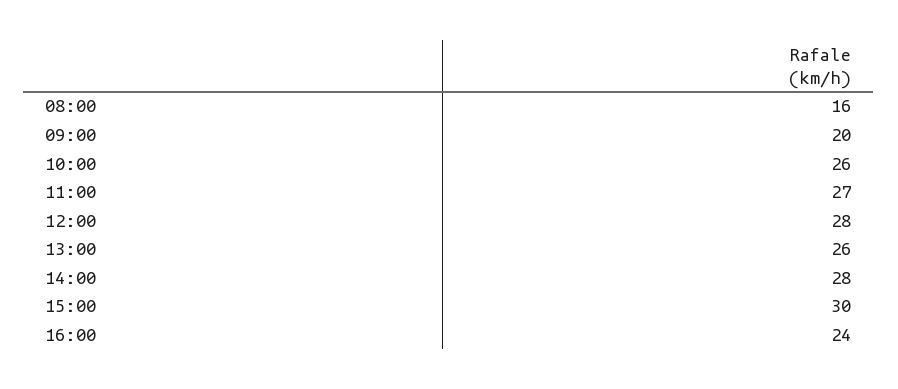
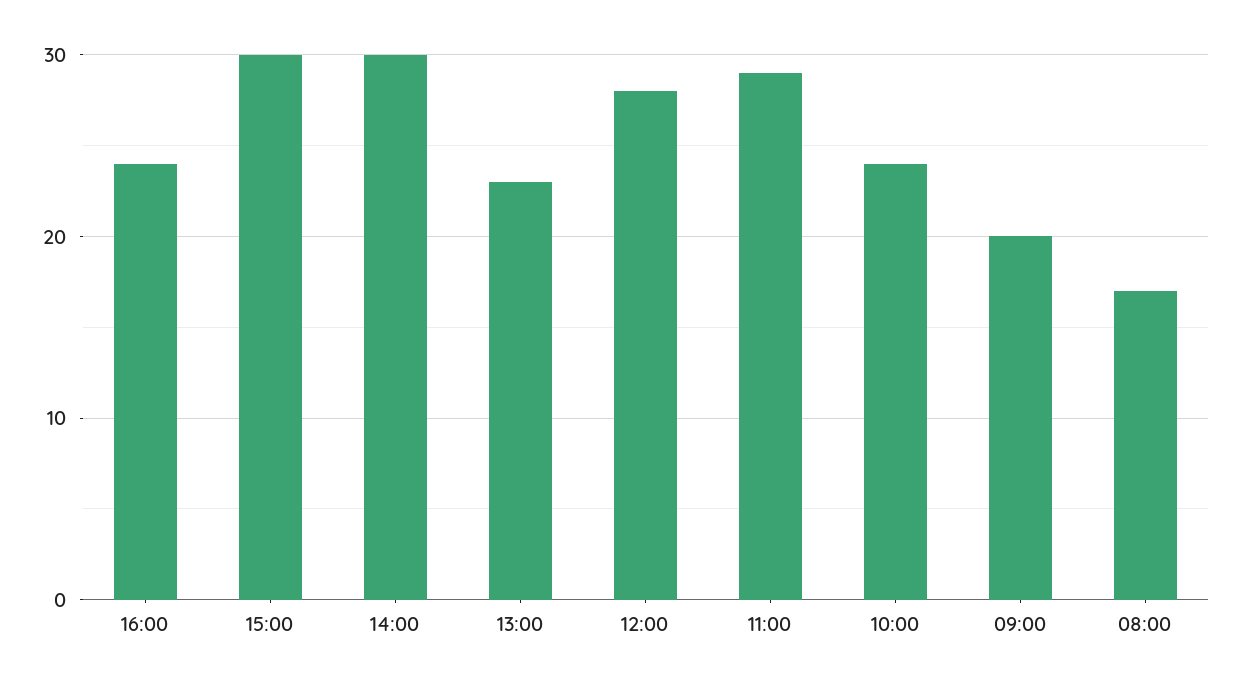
  {
-   "08:00": 16,
+   "08:00": 17,
    "09:00": 20,
-   "10:00": 26,
+   "10:00": 24,
-   "11:00": 27,
+   "11:00": 29,
    "12:00": 28,
-   "13:00": 26,
+   "13:00": 23,
-   "14:00": 28,
+   "14:00": 30,
    "15:00": 30,
    "16:00": 24
  }

